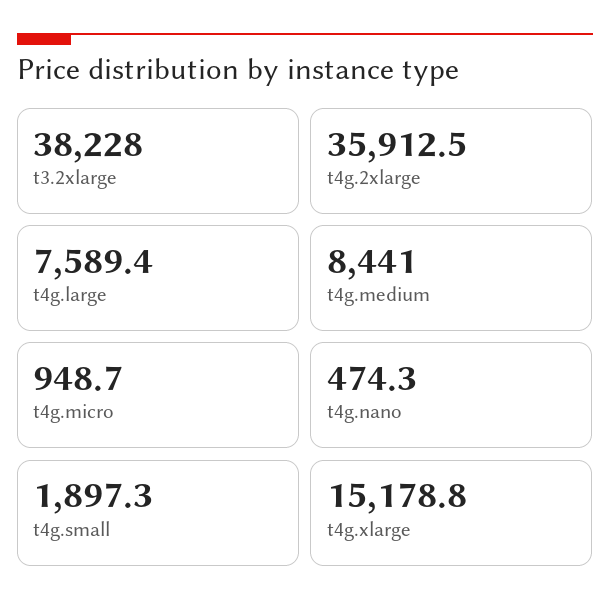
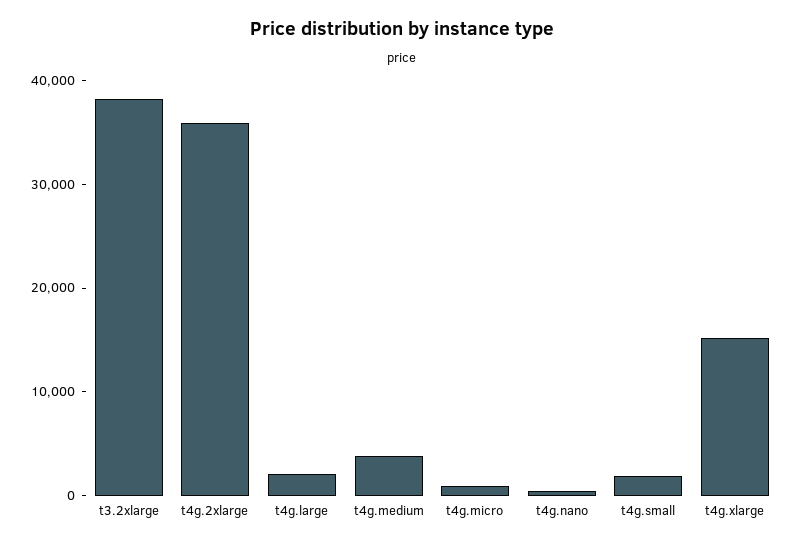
  {
    "t3.2xlarge": 38228,
    "t4g.2xlarge": 35912.5,
-   "t4g.large": 7589.4,
+   "t4g.large": 2000,
-   "t4g.medium": 8441,
+   "t4g.medium": 4000,
    "t4g.micro": 948.7,
    "t4g.nano": 474.3,
    "t4g.small": 1897.3,
    "t4g.xlarge": 15178.8
  }

